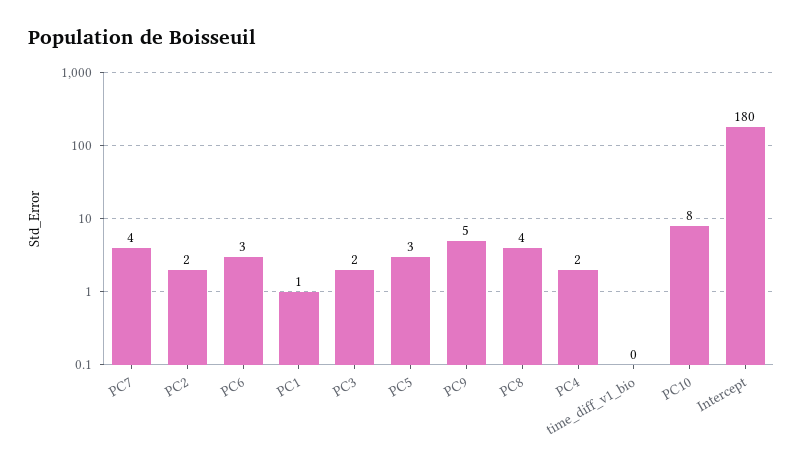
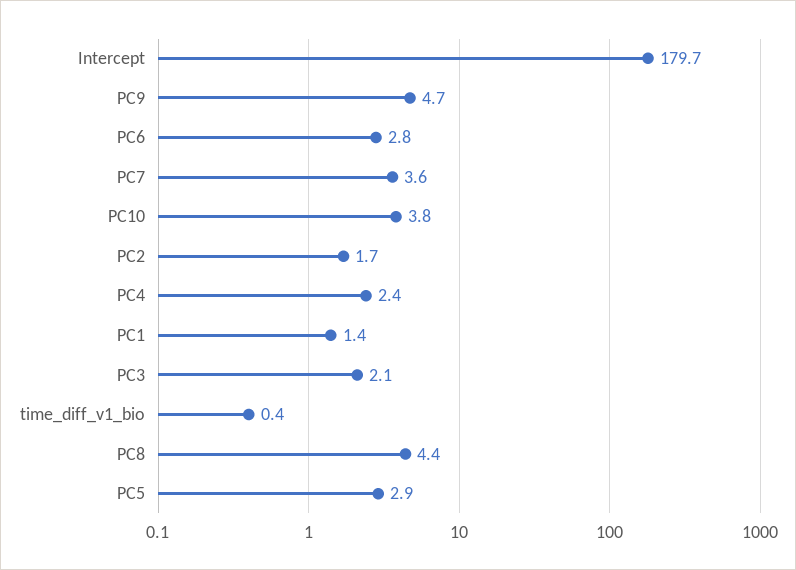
  {
    "PC7": 3.6,
    "PC2": 1.7,
    "PC6": 2.8,
    "PC1": 1.4,
    "PC3": 2.1,
    "PC5": 2.9,
    "PC9": 4.7,
    "PC8": 4.4,
    "PC4": 2.4,
    "time_diff_v1_bio": 0.4,
-   "PC10": 8,
+   "PC10": 3.8,
    "Intercept": 179.7
  }

